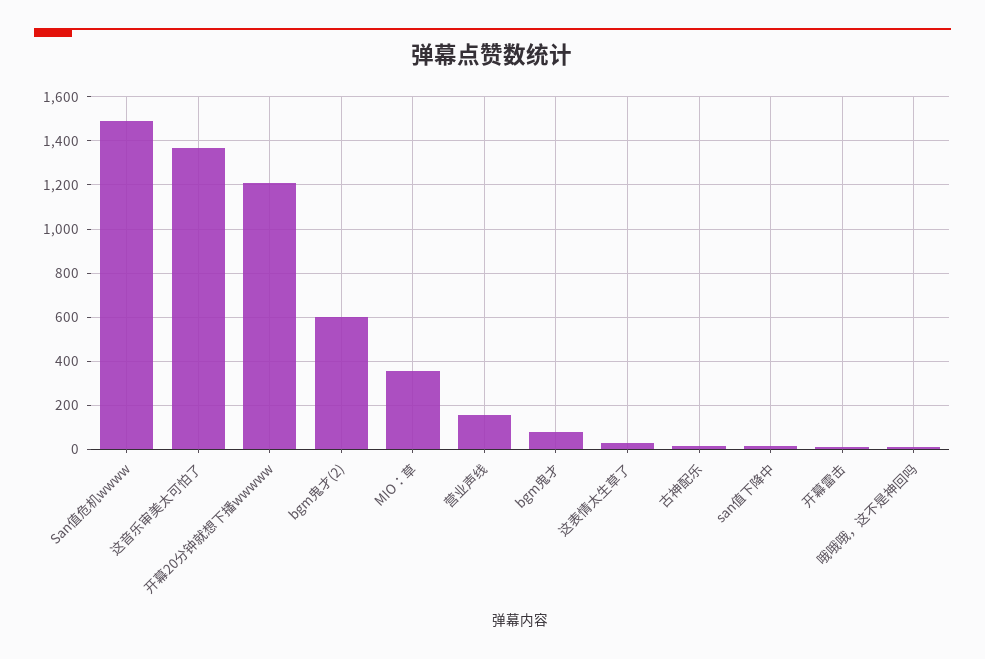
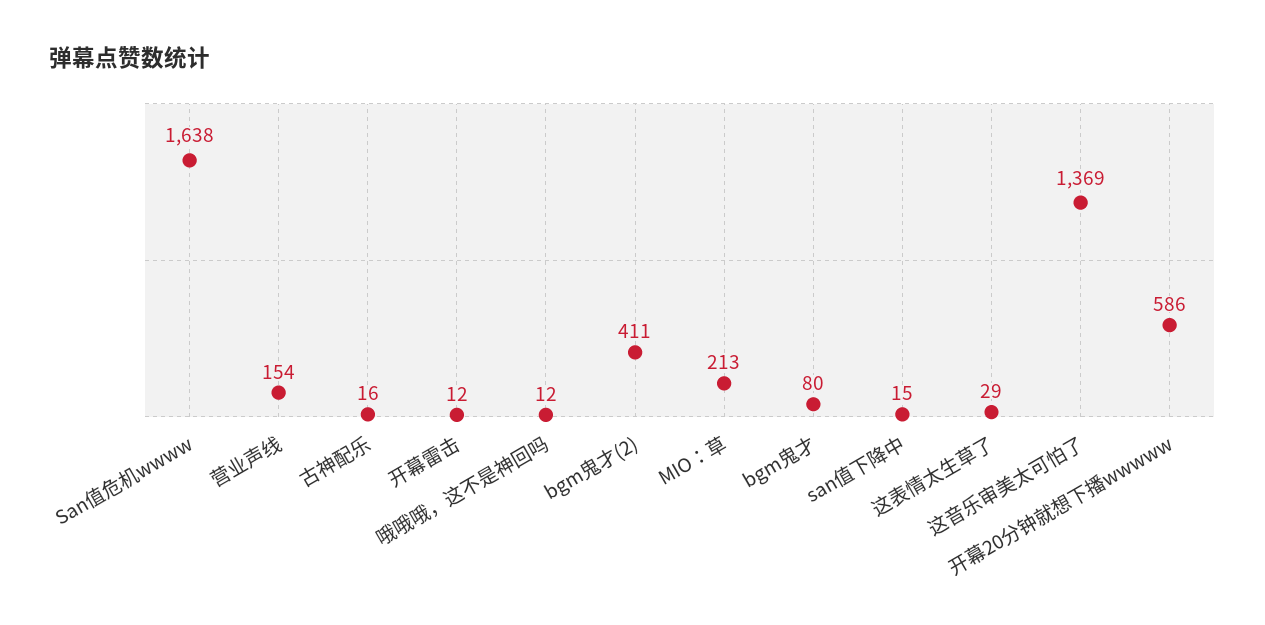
  {
-   "San值危机wwww": 1500,
+   "San值危机wwww": 1638,
    "这音乐审美太可怕了": 1369,
-   "开幕20分钟就想下播wwwww": 1200,
+   "开幕20分钟就想下播wwwww": 586,
-   "bgm鬼才(2)": 600,
+   "bgm鬼才(2)": 411,
-   "MIO：草": 350,
+   "MIO：草": 213,
    "营业声线": 154,
    "bgm鬼才": 80,
    "这表情太生草了": 29,
    "古神配乐": 16,
    "san值下降中": 15,
    "开幕雷击": 12,
    "哦哦哦，这不是神回吗": 12
  }

